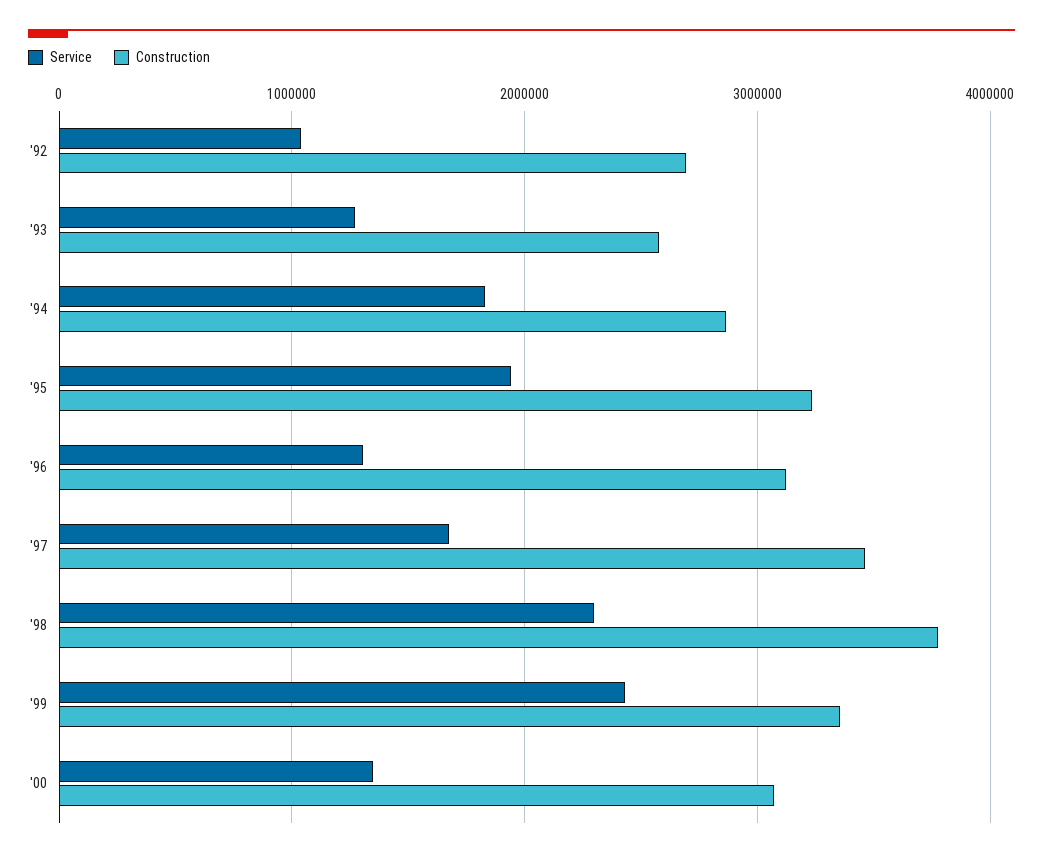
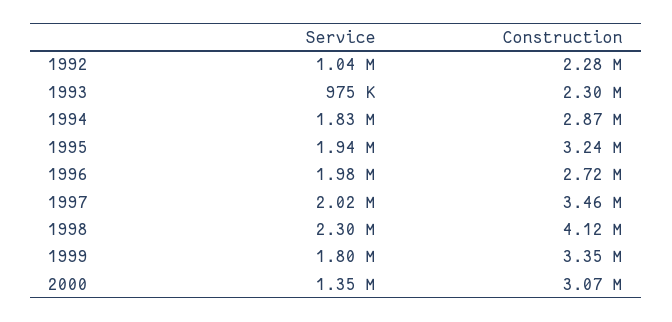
  {
    "Service": {
      "'92": 1040000,
-     "'93": 1300000,
+     "'93": 975000,
      "'94": 1830000,
      "'95": 1940000,
-     "'96": 1300000,
+     "'96": 1980000,
-     "'97": 1700000,
+     "'97": 2020000,
      "'98": 2300000,
-     "'99": 2400000,
+     "'99": 1800000,
      "'00": 1350000
    },
    "Construction": {
-     "'92": 2700000,
+     "'92": 2280000,
-     "'93": 2600000,
+     "'93": 2300000,
      "'94": 2870000,
      "'95": 3240000,
-     "'96": 3100000,
+     "'96": 2720000,
      "'97": 3460000,
-     "'98": 3800000,
+     "'98": 4120000,
      "'99": 3350000,
      "'00": 3070000
    }
  }

